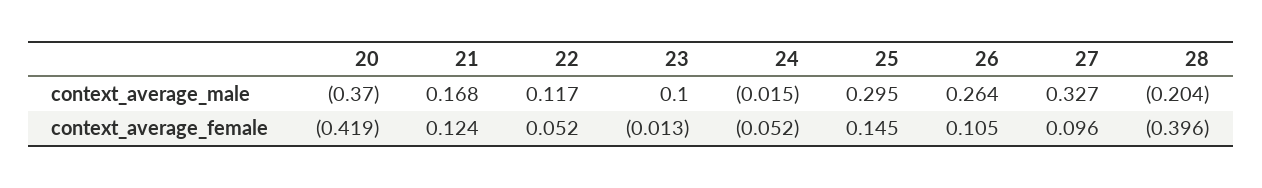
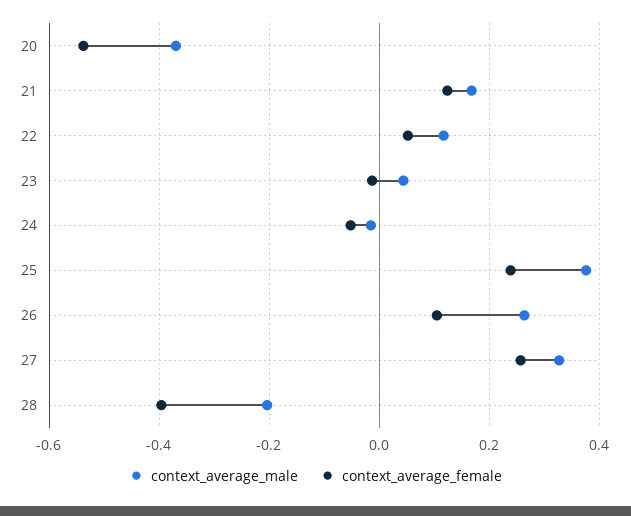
  {
    "context_average_male": {
      "20": -0.37,
      "21": 0.168,
      "22": 0.117,
-     "23": 0.1,
+     "23": 0.04,
      "24": -0.015,
-     "25": 0.295,
+     "25": 0.38,
      "26": 0.264,
      "27": 0.327,
      "28": -0.204
    },
    "context_average_female": {
-     "20": -0.419,
+     "20": -0.54,
      "21": 0.124,
      "22": 0.052,
      "23": -0.013,
      "24": -0.052,
-     "25": 0.145,
+     "25": 0.24,
      "26": 0.105,
-     "27": 0.096,
+     "27": 0.26,
      "28": -0.396
    }
  }

